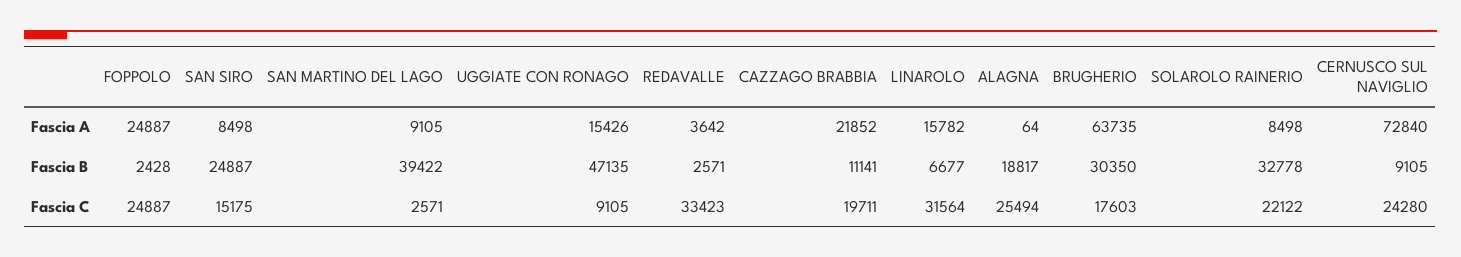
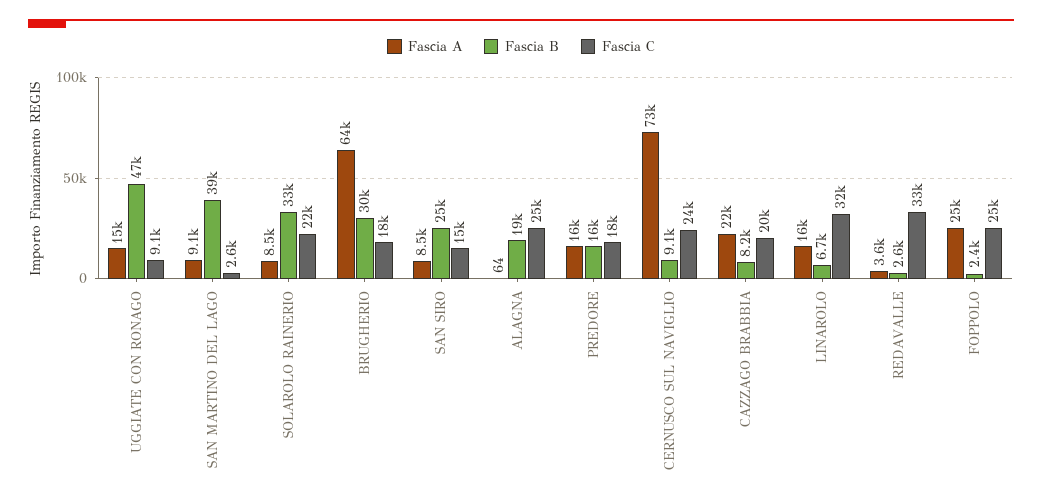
  {
    "Fascia A": {
      "FOPPOLO": 24887,
      "SAN SIRO": 8498,
      "SAN MARTINO DEL LAGO": 9105,
      "UGGIATE CON RONAGO": 15426,
      "REDAVALLE": 3642,
      "CAZZAGO BRABBIA": 21852,
      "LINAROLO": 15782,
      "ALAGNA": 64,
      "BRUGHERIO": 63735,
      "SOLAROLO RAINERIO": 8498,
-     "CERNUSCO SUL NAVIGLIO": 72840
+     "CERNUSCO SUL NAVIGLIO": 72840,
+     "PREDORE": 16000
    },
    "Fascia B": {
      "FOPPOLO": 2428,
      "SAN SIRO": 24887,
      "SAN MARTINO DEL LAGO": 39422,
      "UGGIATE CON RONAGO": 47135,
      "REDAVALLE": 2571,
-     "CAZZAGO BRABBIA": 11141,
+     "CAZZAGO BRABBIA": 8200,
      "LINAROLO": 6677,
      "ALAGNA": 18817,
      "BRUGHERIO": 30350,
      "SOLAROLO RAINERIO": 32778,
-     "CERNUSCO SUL NAVIGLIO": 9105
+     "CERNUSCO SUL NAVIGLIO": 9105,
+     "PREDORE": 16000
    },
    "Fascia C": {
      "FOPPOLO": 24887,
      "SAN SIRO": 15175,
      "SAN MARTINO DEL LAGO": 2571,
      "UGGIATE CON RONAGO": 9105,
      "REDAVALLE": 33423,
      "CAZZAGO BRABBIA": 19711,
      "LINAROLO": 31564,
      "ALAGNA": 25494,
      "BRUGHERIO": 17603,
      "SOLAROLO RAINERIO": 22122,
-     "CERNUSCO SUL NAVIGLIO": 24280
+     "CERNUSCO SUL NAVIGLIO": 24280,
+     "PREDORE": 18000
    }
  }

